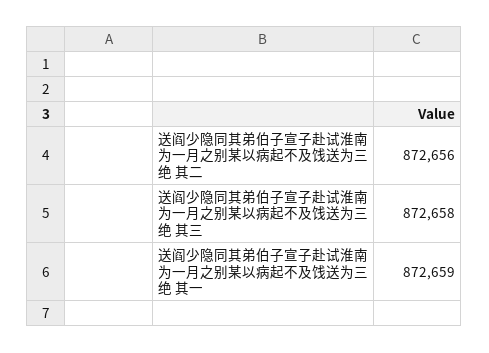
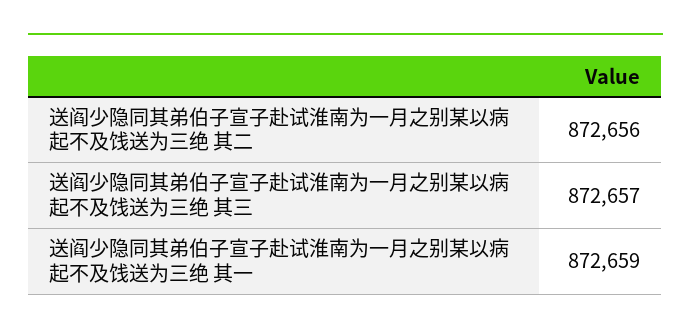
  {
    "送阎少隐同其弟伯子宣子赴试淮南为一月之别某以病起不及饯送为三绝 其二": 872656,
-   "送阎少隐同其弟伯子宣子赴试淮南为一月之别某以病起不及饯送为三绝 其三": 872658,
+   "送阎少隐同其弟伯子宣子赴试淮南为一月之别某以病起不及饯送为三绝 其三": 872657,
    "送阎少隐同其弟伯子宣子赴试淮南为一月之别某以病起不及饯送为三绝 其一": 872659
  }

